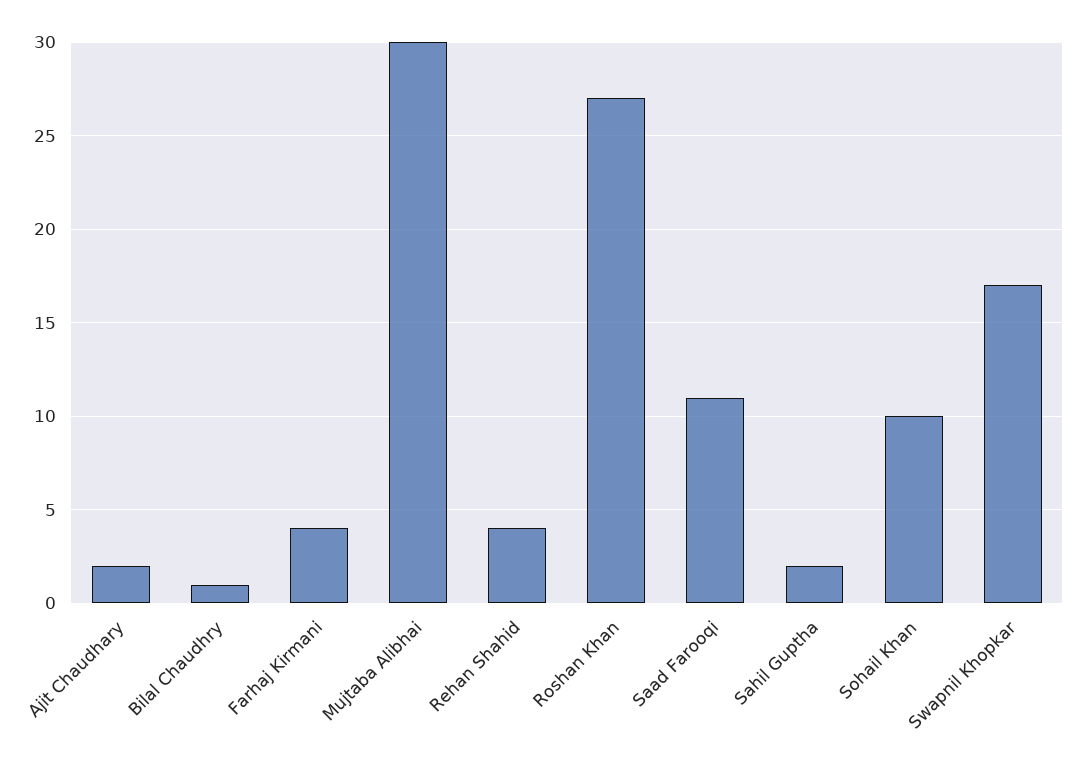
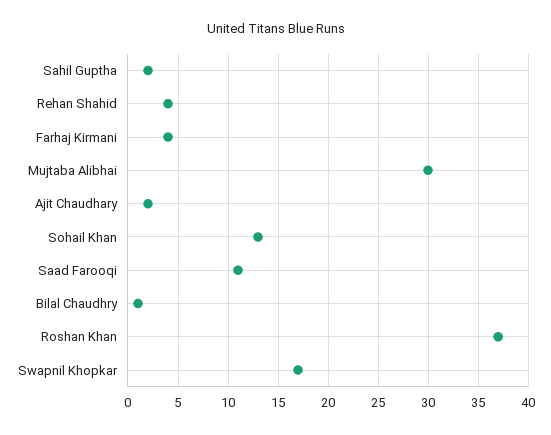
  {
    "Ajit Chaudhary": 2,
    "Bilal Chaudhry": 1,
    "Farhaj Kirmani": 4,
    "Mujtaba Alibhai": 30,
    "Rehan Shahid": 4,
-   "Roshan Khan": 27,
+   "Roshan Khan": 37,
    "Saad Farooqi": 11,
    "Sahil Guptha": 2,
-   "Sohail Khan": 10,
+   "Sohail Khan": 13,
    "Swapnil Khopkar": 17
  }

